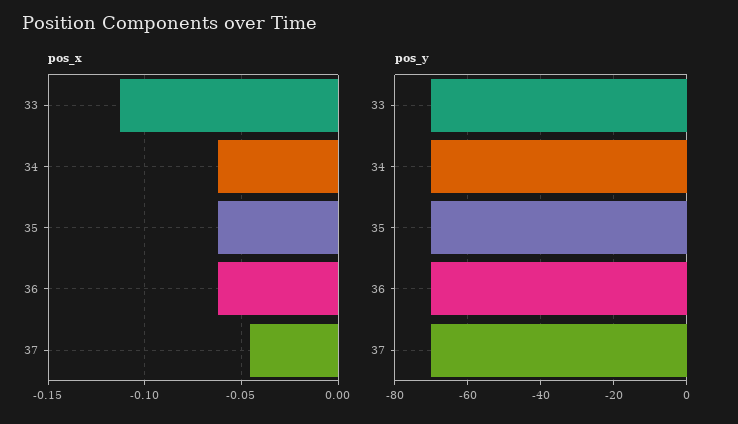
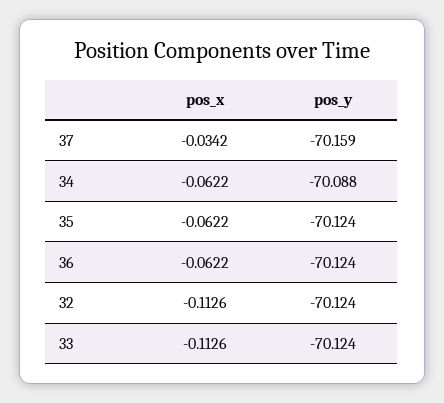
  {
    "pos_x": {
      "33": -0.1126,
      "34": -0.0622,
      "35": -0.0622,
      "36": -0.0622,
-     "37": -0.045
+     "37": -0.0342,
+     "32": -0.1126
    },
    "pos_y": {
      "33": -70.124,
      "34": -70.088,
      "35": -70.124,
      "36": -70.124,
-     "37": -70.159
+     "37": -70.159,
+     "32": -70.124
    }
  }

